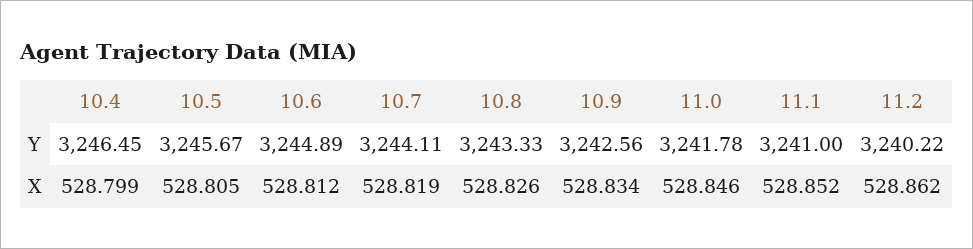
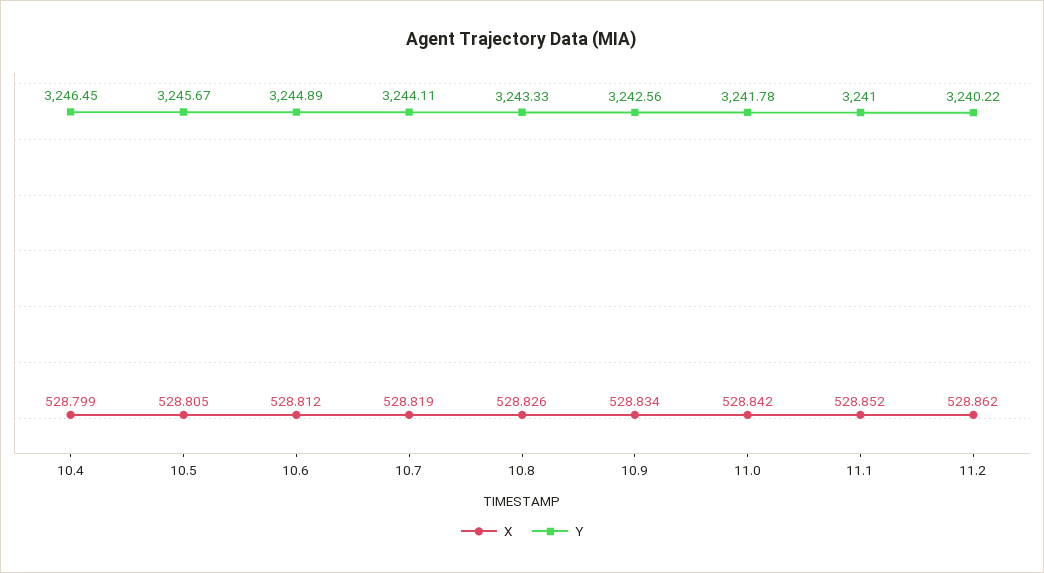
  {
    "Y": {
      "10.4": 3246.45,
      "10.5": 3245.67,
      "10.6": 3244.89,
      "10.7": 3244.11,
      "10.8": 3243.33,
      "10.9": 3242.56,
      "11.0": 3241.78,
      "11.1": 3241,
      "11.2": 3240.22
    },
    "X": {
      "10.4": 528.799,
      "10.5": 528.805,
      "10.6": 528.812,
      "10.7": 528.819,
      "10.8": 528.826,
      "10.9": 528.834,
-     "11.0": 528.846,
+     "11.0": 528.842,
      "11.1": 528.852,
      "11.2": 528.862
    }
  }

